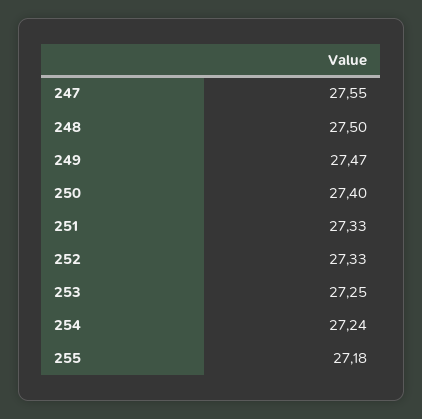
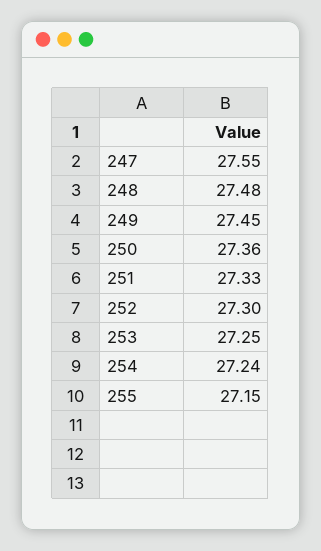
  {
    "247": 27.55,
-   "248": 27.5,
+   "248": 27.48,
-   "249": 27.47,
+   "249": 27.45,
-   "250": 27.4,
+   "250": 27.36,
    "251": 27.33,
-   "252": 27.33,
+   "252": 27.3,
    "253": 27.25,
    "254": 27.24,
-   "255": 27.18
+   "255": 27.15
  }

